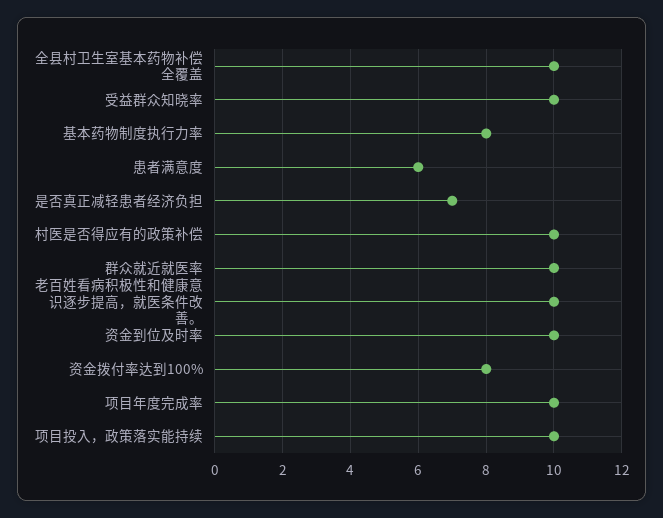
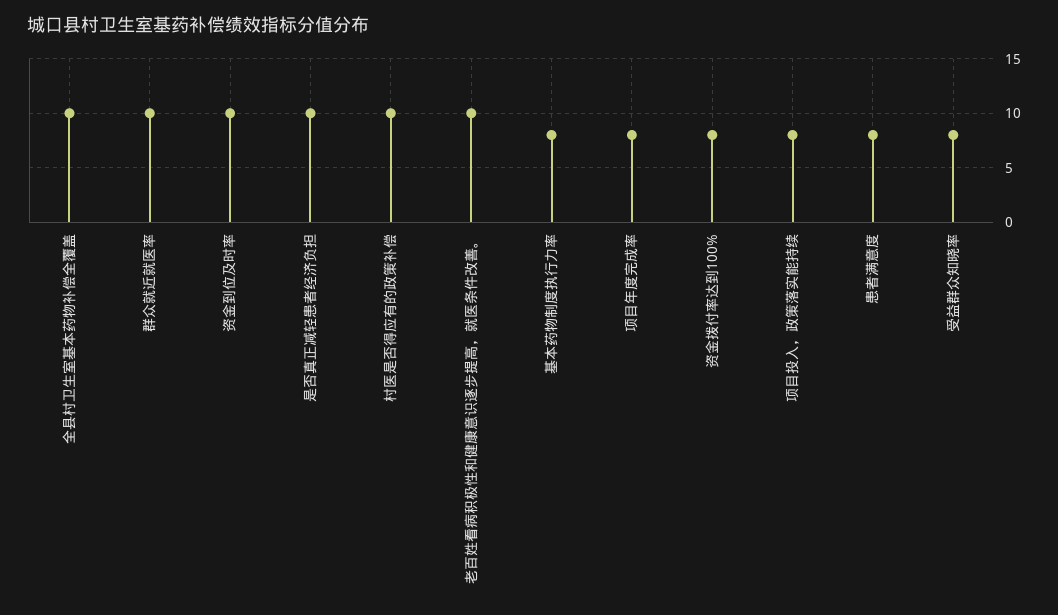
  {
    "全县村卫生室基本药物补偿全覆盖": 10,
-   "受益群众知晓率": 10,
+   "受益群众知晓率": 8,
    "基本药物制度执行力率": 8,
-   "患者满意度": 6,
+   "患者满意度": 8,
-   "是否真正减轻患者经济负担": 7,
+   "是否真正减轻患者经济负担": 10,
    "村医是否得应有的政策补偿": 10,
    "群众就近就医率": 10,
    "老百姓看病积极性和健康意识逐步提高，就医条件改善。": 10,
    "资金到位及时率": 10,
    "资金拨付率达到100%": 8,
-   "项目年度完成率": 10,
+   "项目年度完成率": 8,
-   "项目投入，政策落实能持续": 10
+   "项目投入，政策落实能持续": 8
  }

